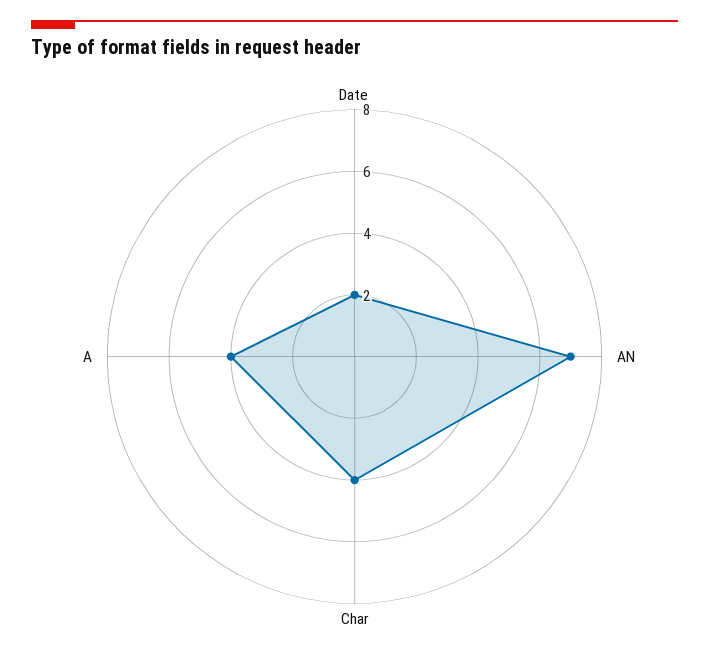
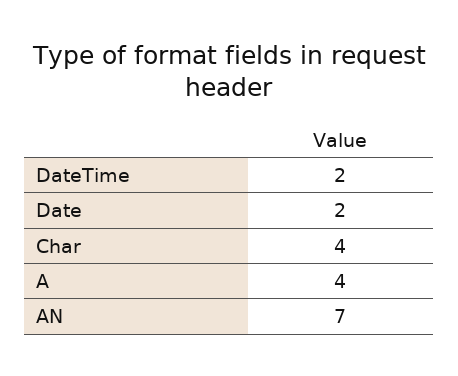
  {
    "Date": 2,
    "AN": 7,
    "Char": 4,
-   "A": 4
+   "A": 4,
+   "DateTime": 2
  }

